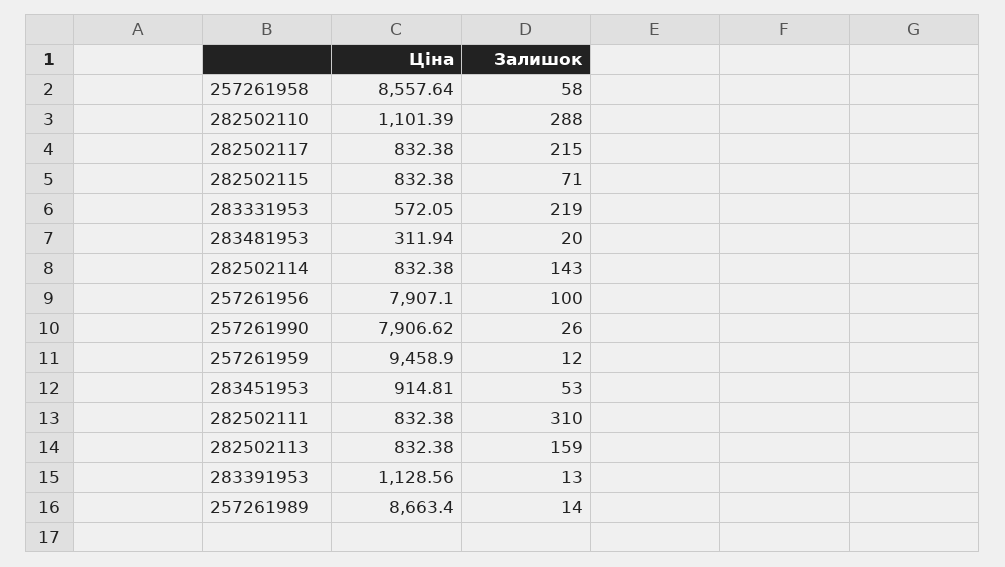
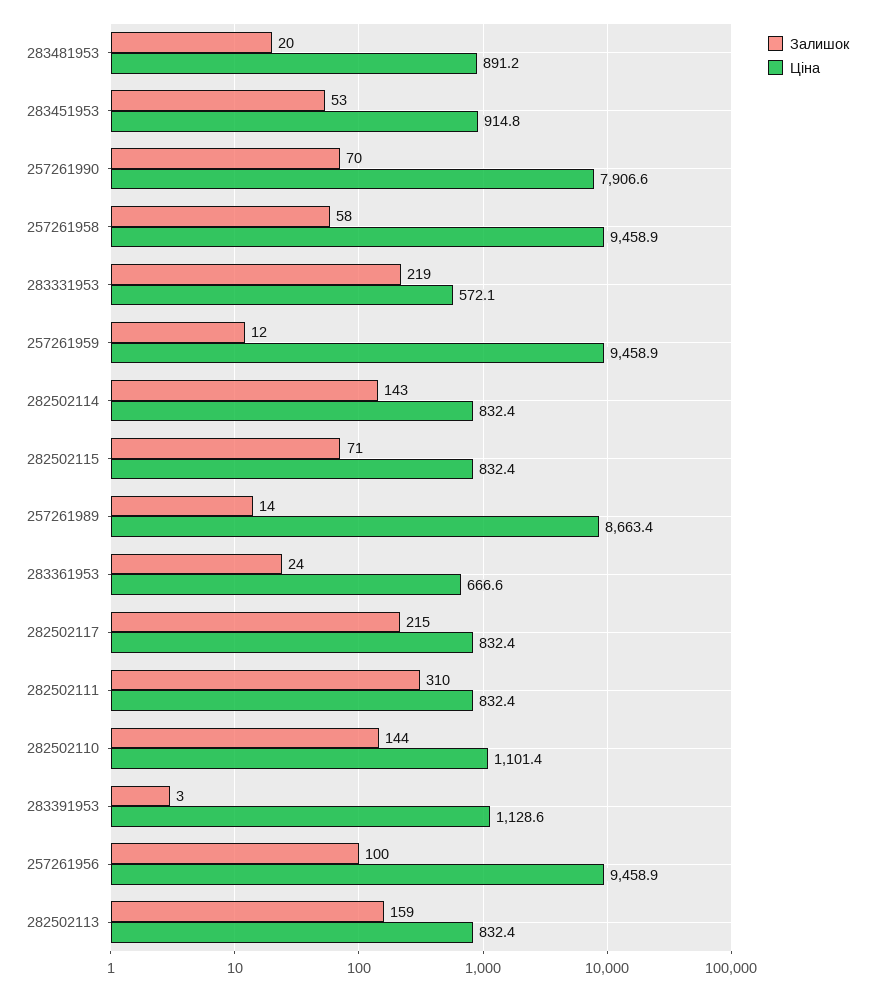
  {
    "Ціна": {
-     "257261958": 8557.64,
+     "257261958": 9458.9,
      "282502110": 1101.39,
      "282502117": 832.38,
      "282502115": 832.38,
      "283331953": 572.05,
-     "283481953": 311.94,
+     "283481953": 891.2,
      "282502114": 832.38,
-     "257261956": 7907.1,
+     "257261956": 9458.9,
      "257261990": 7906.62,
      "257261959": 9458.9,
      "283451953": 914.81,
      "282502111": 832.38,
      "282502113": 832.38,
      "283391953": 1128.56,
-     "257261989": 8663.4
+     "257261989": 8663.4,
+     "283361953": 666.6
    },
    "Залишок": {
      "257261958": 58,
-     "282502110": 288,
+     "282502110": 144,
      "282502117": 215,
      "282502115": 71,
      "283331953": 219,
      "283481953": 20,
      "282502114": 143,
      "257261956": 100,
-     "257261990": 26,
+     "257261990": 70,
      "257261959": 12,
      "283451953": 53,
      "282502111": 310,
      "282502113": 159,
-     "283391953": 13,
+     "283391953": 3,
-     "257261989": 14
+     "257261989": 14,
+     "283361953": 24
    }
  }

